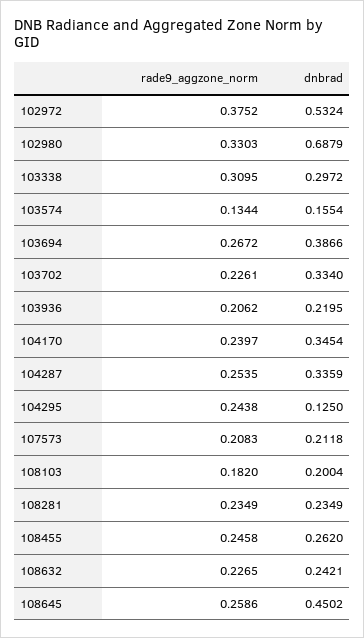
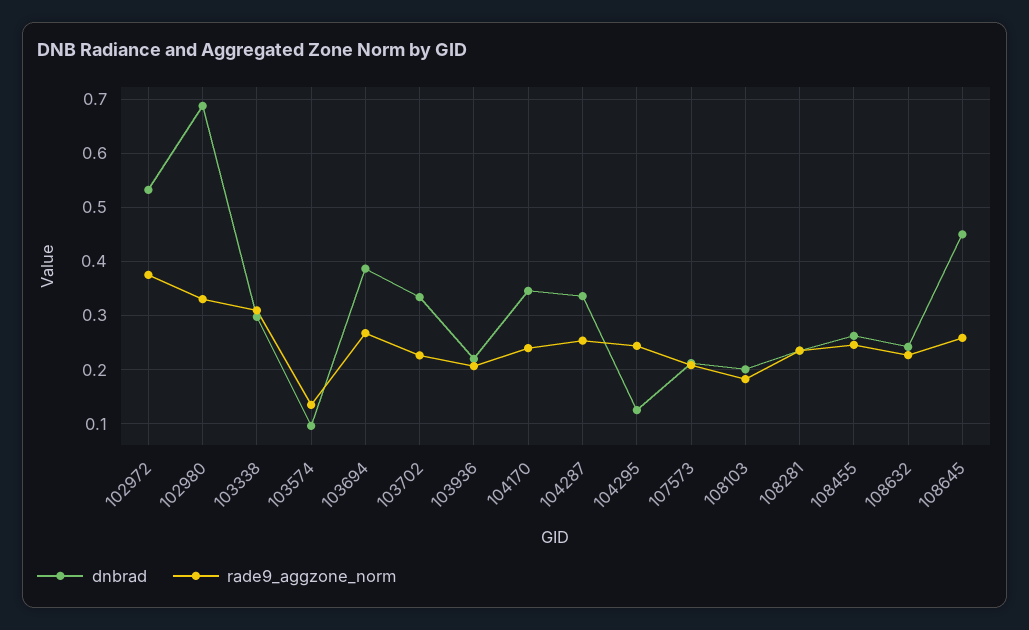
  {
    "rade9_aggzone_norm": {
      "102972": 0.3752,
      "102980": 0.3303,
      "103338": 0.3095,
      "103574": 0.1344,
      "103694": 0.2672,
      "103702": 0.2261,
      "103936": 0.2062,
      "104170": 0.2397,
      "104287": 0.2535,
      "104295": 0.2438,
      "107573": 0.2083,
      "108103": 0.182,
      "108281": 0.2349,
      "108455": 0.2458,
      "108632": 0.2265,
      "108645": 0.2586
    },
    "dnbrad": {
      "102972": 0.5324,
      "102980": 0.6879,
      "103338": 0.2972,
-     "103574": 0.1554,
+     "103574": 0.1,
      "103694": 0.3866,
      "103702": 0.334,
      "103936": 0.2195,
      "104170": 0.3454,
      "104287": 0.3359,
      "104295": 0.125,
      "107573": 0.2118,
      "108103": 0.2004,
      "108281": 0.2349,
      "108455": 0.262,
      "108632": 0.2421,
      "108645": 0.4502
    }
  }

